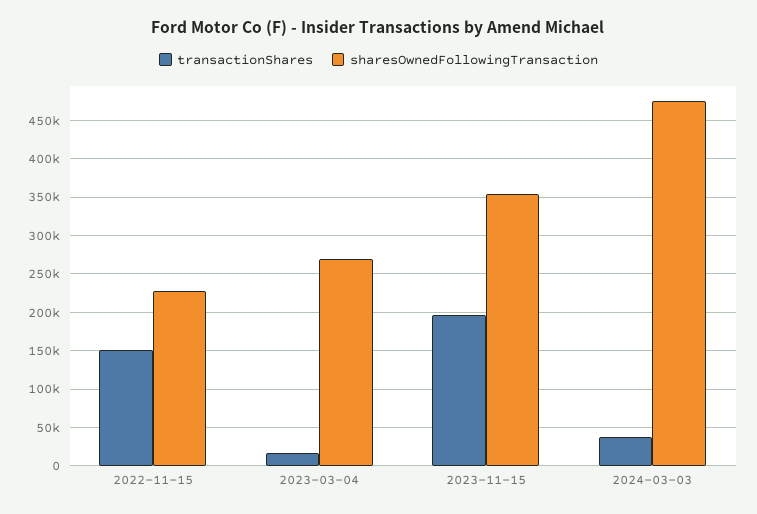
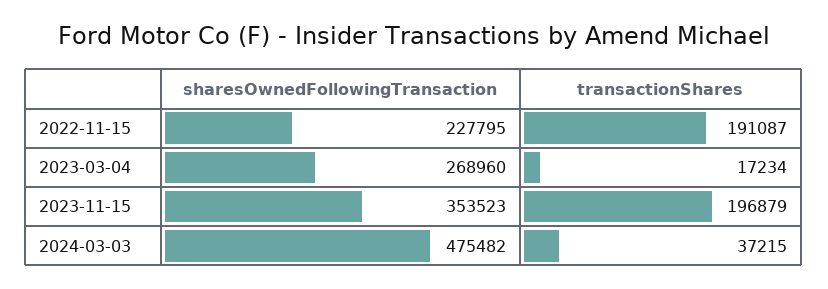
  {
    "transactionShares": {
-     "2022-11-15": 150000,
+     "2022-11-15": 191087,
      "2023-03-04": 17234,
      "2023-11-15": 196879,
      "2024-03-03": 37215
    },
    "sharesOwnedFollowingTransaction": {
      "2022-11-15": 227795,
      "2023-03-04": 268960,
      "2023-11-15": 353523,
      "2024-03-03": 475482
    }
  }

